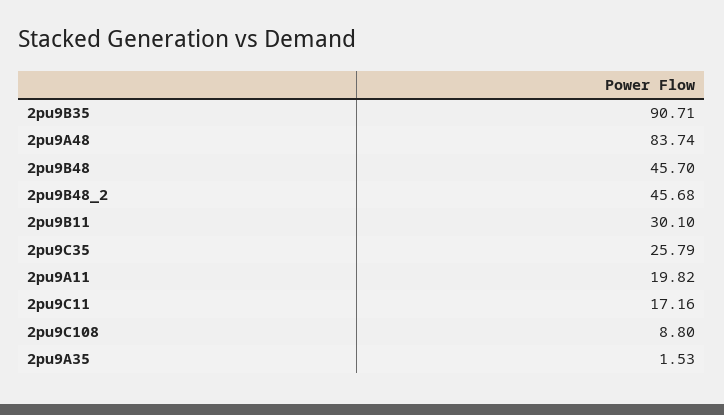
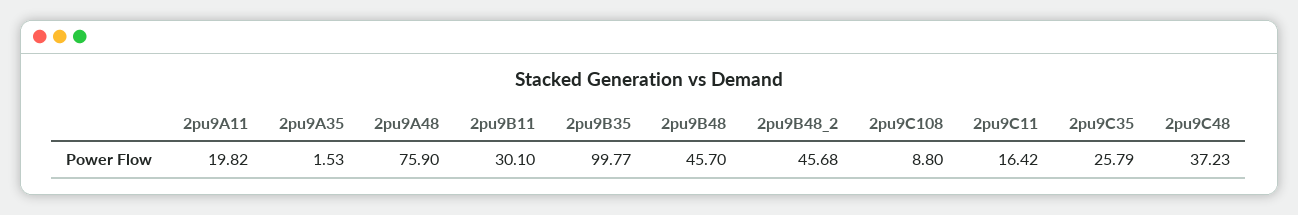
  {
-   "2pu9B35": 90.71,
+   "2pu9B35": 99.77,
-   "2pu9A48": 83.74,
+   "2pu9A48": 75.9,
    "2pu9B48": 45.7,
    "2pu9B48_2": 45.68,
    "2pu9B11": 30.1,
    "2pu9C35": 25.79,
    "2pu9A11": 19.82,
-   "2pu9C11": 17.16,
+   "2pu9C11": 16.42,
    "2pu9C108": 8.8,
-   "2pu9A35": 1.53
+   "2pu9A35": 1.53,
+   "2pu9C48": 37.23
  }

